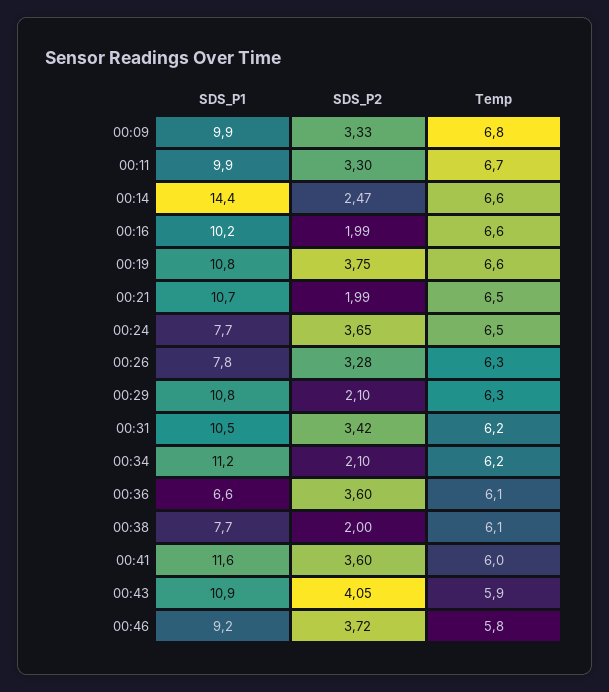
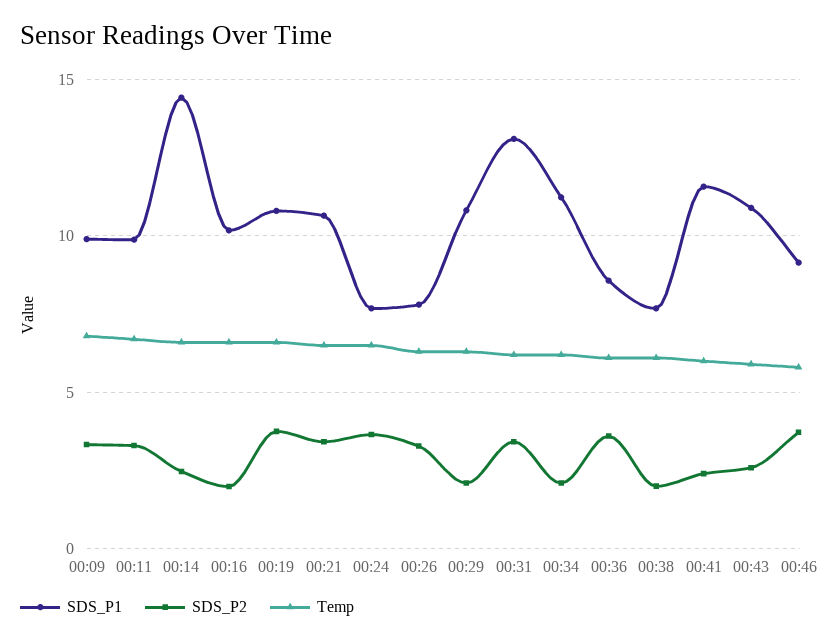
  {
    "SDS_P1": {
      "00:09": 9.9,
      "00:11": 9.9,
      "00:14": 14.4,
      "00:16": 10.2,
      "00:19": 10.8,
      "00:21": 10.7,
      "00:24": 7.7,
      "00:26": 7.8,
      "00:29": 10.8,
-     "00:31": 10.5,
+     "00:31": 13,
      "00:34": 11.2,
-     "00:36": 6.6,
+     "00:36": 8.5,
      "00:38": 7.7,
      "00:41": 11.6,
      "00:43": 10.9,
      "00:46": 9.2
    },
    "SDS_P2": {
      "00:09": 3.33,
      "00:11": 3.3,
      "00:14": 2.47,
      "00:16": 1.99,
      "00:19": 3.75,
-     "00:21": 1.99,
+     "00:21": 3.5,
      "00:24": 3.65,
      "00:26": 3.28,
      "00:29": 2.1,
      "00:31": 3.42,
      "00:34": 2.1,
      "00:36": 3.6,
      "00:38": 2,
-     "00:41": 3.6,
+     "00:41": 2.5,
-     "00:43": 4.05,
+     "00:43": 2.5,
      "00:46": 3.72
    },
    "Temp": {
      "00:09": 6.8,
      "00:11": 6.7,
      "00:14": 6.6,
      "00:16": 6.6,
      "00:19": 6.6,
      "00:21": 6.5,
      "00:24": 6.5,
      "00:26": 6.3,
      "00:29": 6.3,
      "00:31": 6.2,
      "00:34": 6.2,
      "00:36": 6.1,
      "00:38": 6.1,
      "00:41": 6,
      "00:43": 5.9,
      "00:46": 5.8
    }
  }

